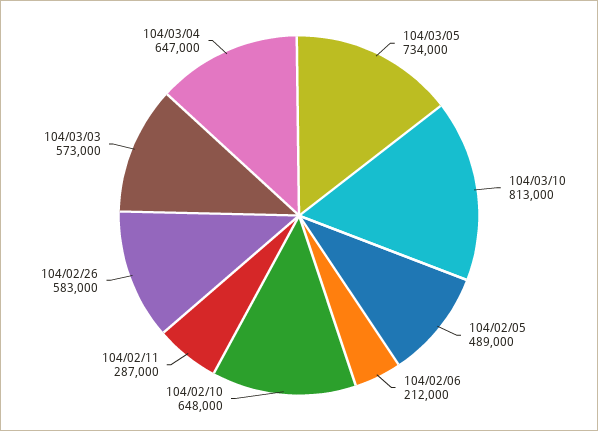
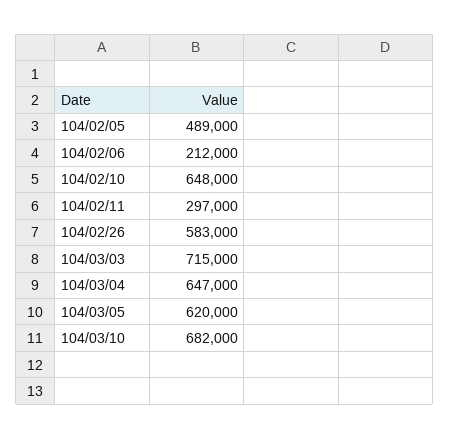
  {
-   "104/03/05": 734000,
+   "104/03/05": 620000,
-   "104/03/10": 813000,
+   "104/03/10": 682000,
    "104/02/05": 489000,
    "104/02/06": 212000,
    "104/02/10": 648000,
-   "104/02/11": 287000,
+   "104/02/11": 297000,
    "104/02/26": 583000,
-   "104/03/03": 573000,
+   "104/03/03": 715000,
    "104/03/04": 647000
  }

